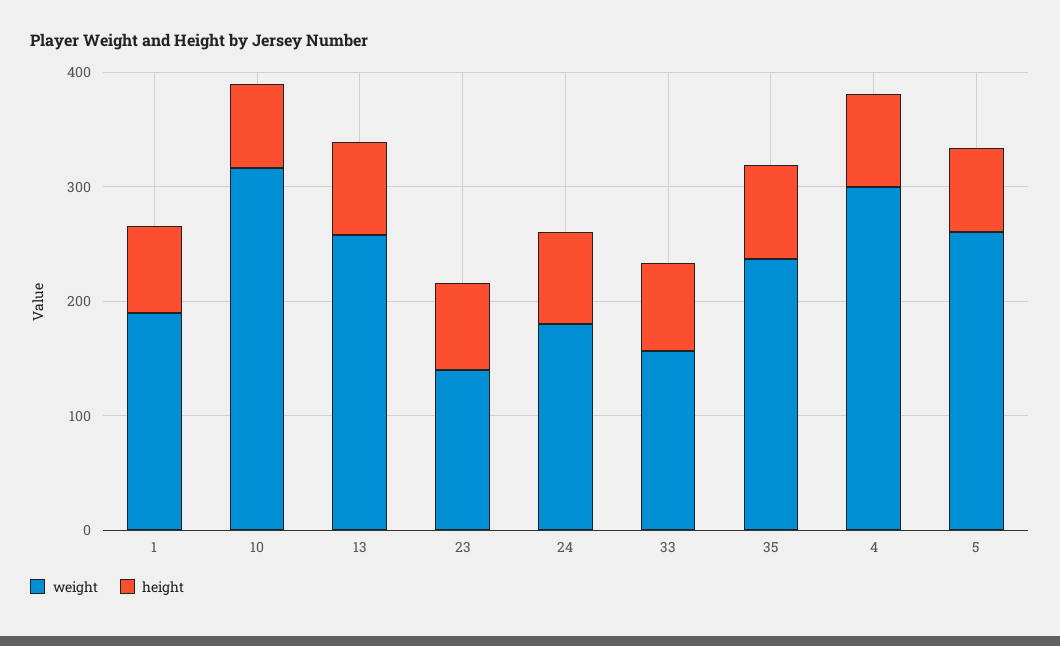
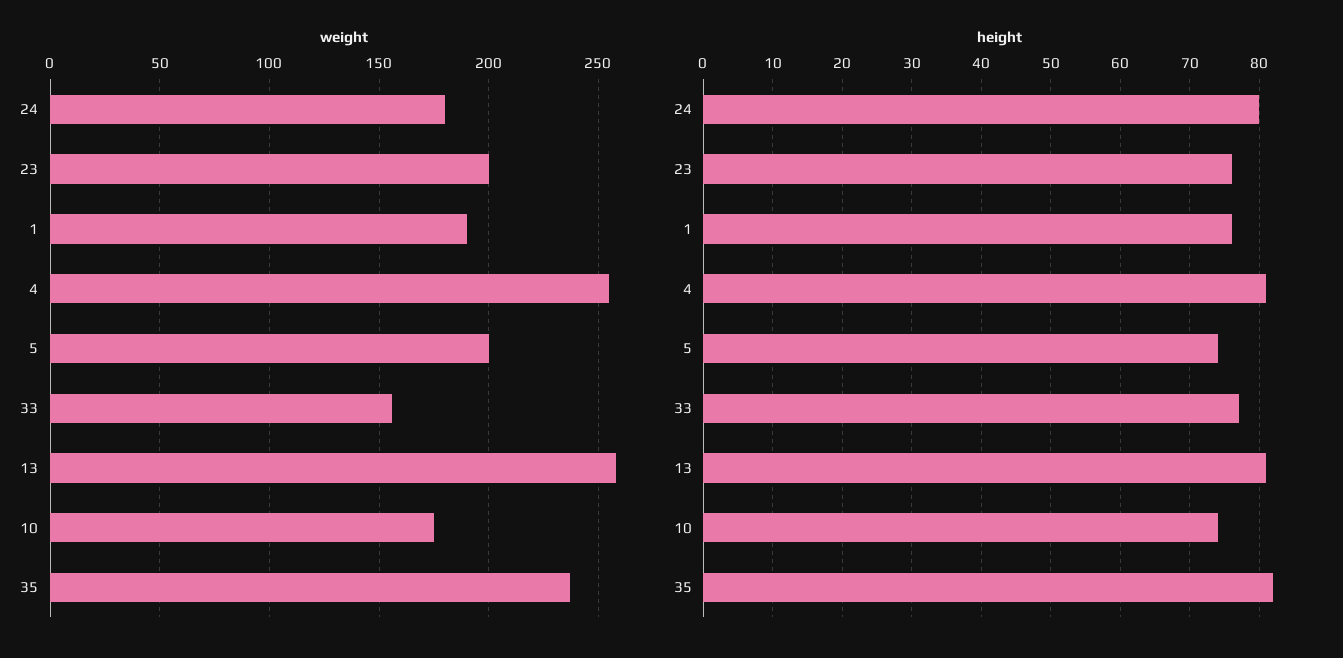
  {
    "weight": {
      "1": 190,
-     "10": 320,
+     "10": 175,
      "13": 260,
-     "23": 140,
+     "23": 200,
      "24": 180,
      "33": 155,
      "35": 235,
-     "4": 300,
+     "4": 255,
-     "5": 260
+     "5": 200
    },
    "height": {
      "1": 76,
      "10": 74,
      "13": 81,
      "23": 76,
      "24": 80,
      "33": 77,
      "35": 82,
      "4": 81,
      "5": 74
    }
  }

